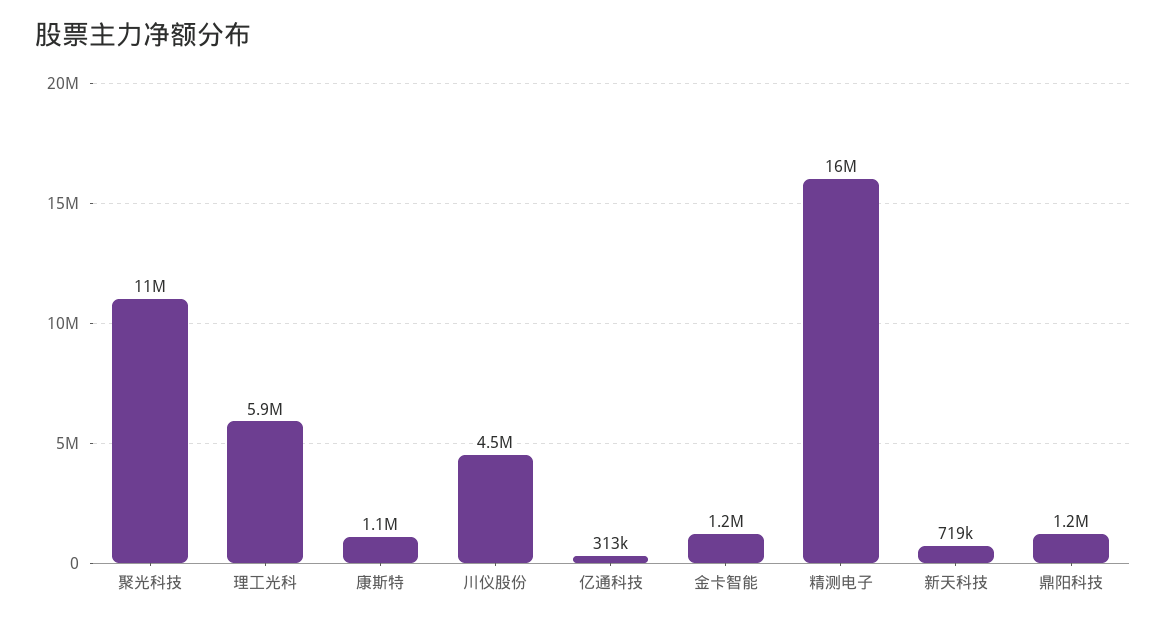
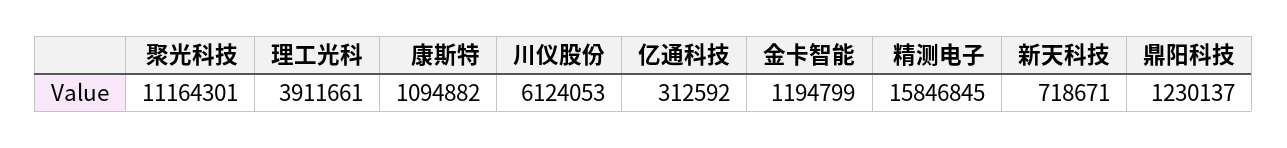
  {
    "聚光科技": 11164301,
-   "理工光科": 5900000,
+   "理工光科": 3911661,
    "康斯特": 1094882,
-   "川仪股份": 4500000,
+   "川仪股份": 6124053,
    "亿通科技": 312592,
    "金卡智能": 1194799,
    "精测电子": 15846845,
    "新天科技": 718671,
    "鼎阳科技": 1230137
  }

